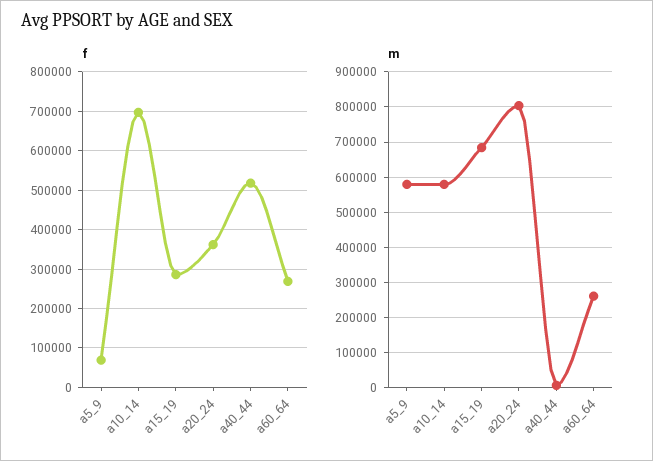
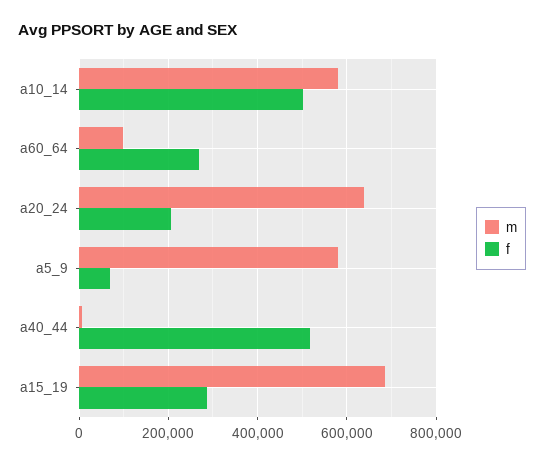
  {
    "f": {
      "a5_9": 60000,
-     "a10_14": 700000,
+     "a10_14": 500000,
      "a15_19": 280000,
-     "a20_24": 360000,
+     "a20_24": 200000,
      "a40_44": 520000,
      "a60_64": 260000
    },
    "m": {
      "a5_9": 580000,
      "a10_14": 580000,
      "a15_19": 680000,
-     "a20_24": 800000,
+     "a20_24": 640000,
      "a40_44": 0,
-     "a60_64": 260000
+     "a60_64": 100000
    }
  }

